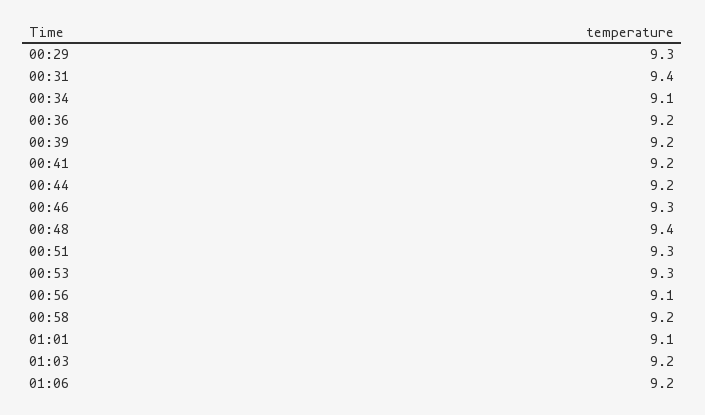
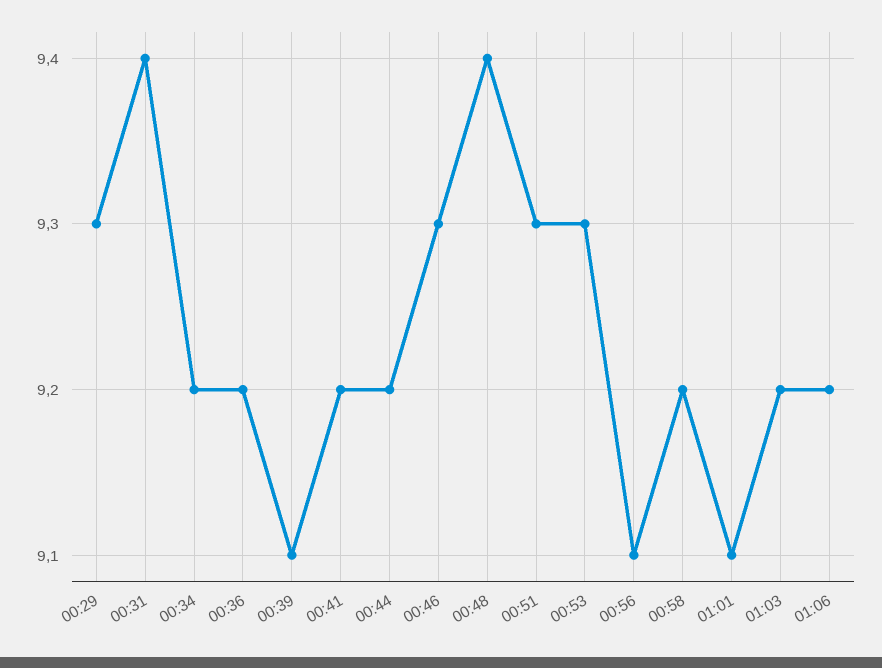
  {
    "00:29": 9.3,
    "00:31": 9.4,
-   "00:34": 9.1,
+   "00:34": 9.2,
    "00:36": 9.2,
-   "00:39": 9.2,
+   "00:39": 9.1,
    "00:41": 9.2,
    "00:44": 9.2,
    "00:46": 9.3,
    "00:48": 9.4,
    "00:51": 9.3,
    "00:53": 9.3,
    "00:56": 9.1,
    "00:58": 9.2,
    "01:01": 9.1,
    "01:03": 9.2,
    "01:06": 9.2
  }

